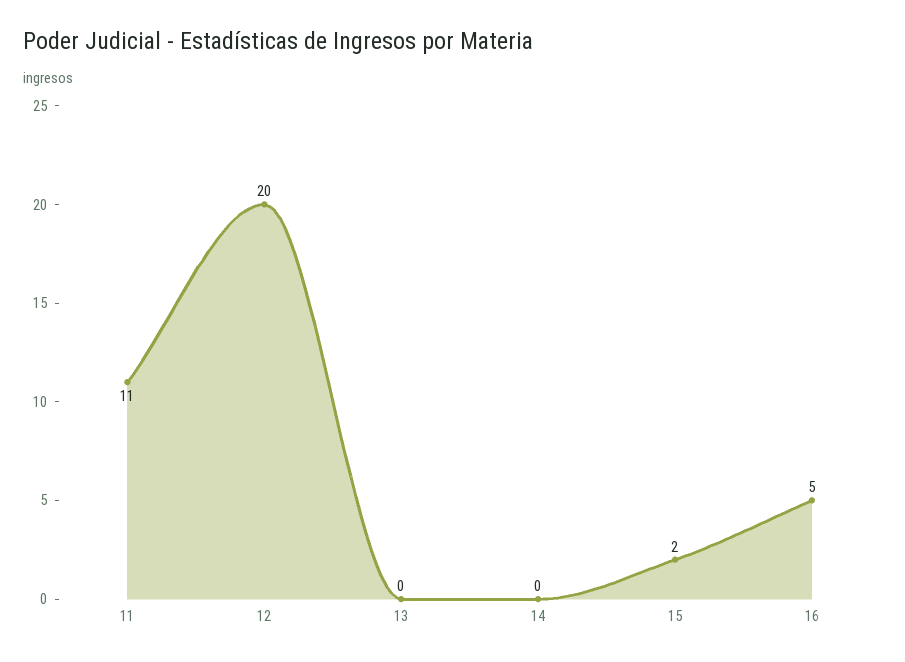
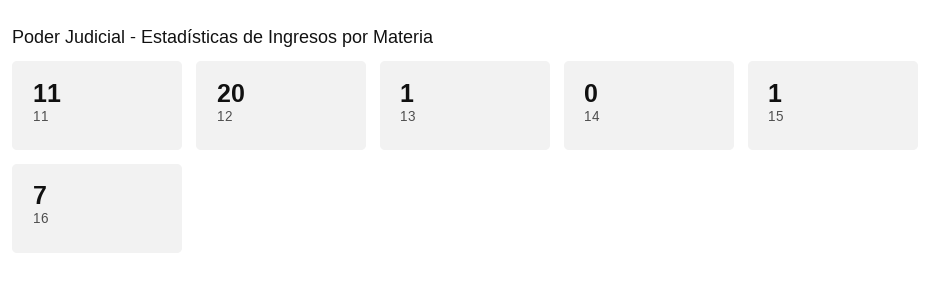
  {
    "11": 11,
    "12": 20,
-   "13": 0,
+   "13": 1,
    "14": 0,
-   "15": 2,
+   "15": 1,
-   "16": 5
+   "16": 7
  }

